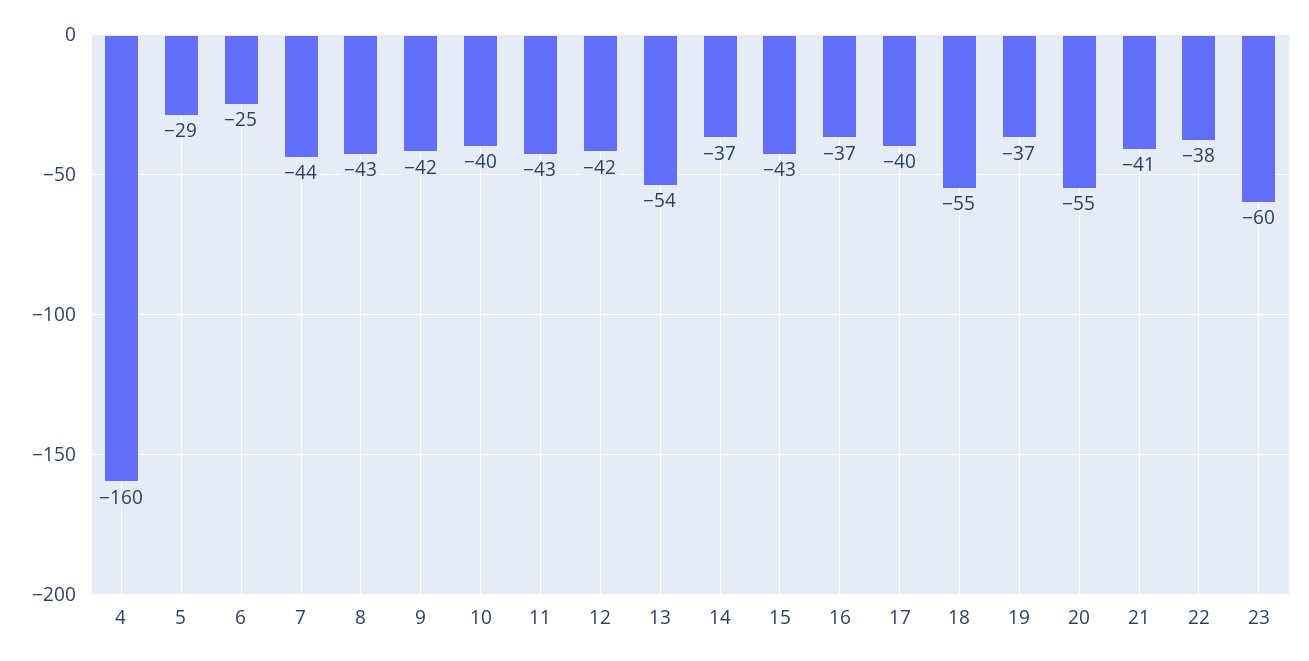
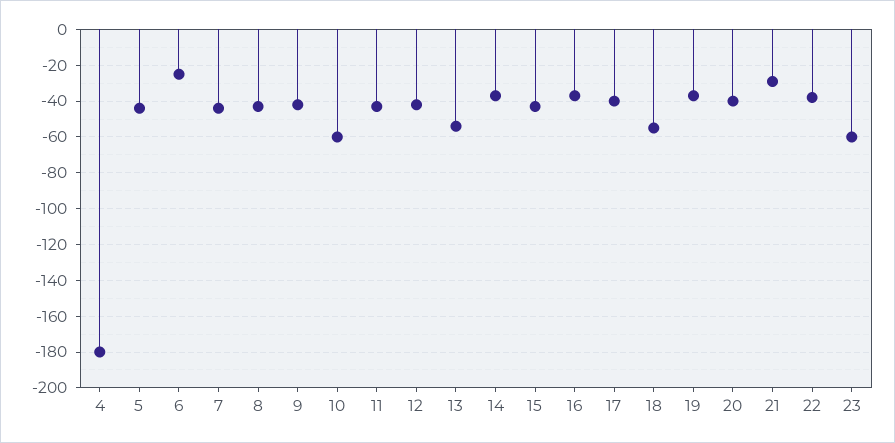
  {
-   "4": -160,
+   "4": -180,
-   "5": -29,
+   "5": -45,
    "6": -25,
    "7": -44,
    "8": -43,
    "9": -42,
-   "10": -40,
+   "10": -60,
    "11": -43,
    "12": -42,
    "13": -54,
    "14": -37,
    "15": -43,
    "16": -37,
    "17": -40,
    "18": -55,
    "19": -37,
-   "20": -55,
+   "20": -40,
-   "21": -41,
+   "21": -30,
    "22": -38,
    "23": -60
  }

